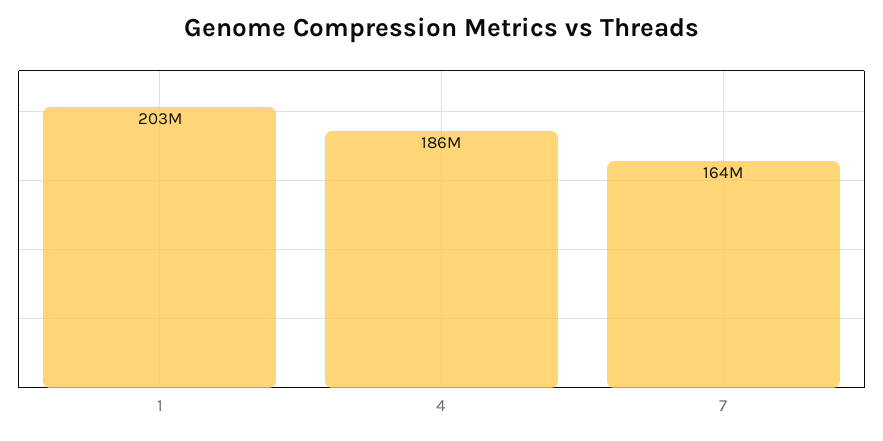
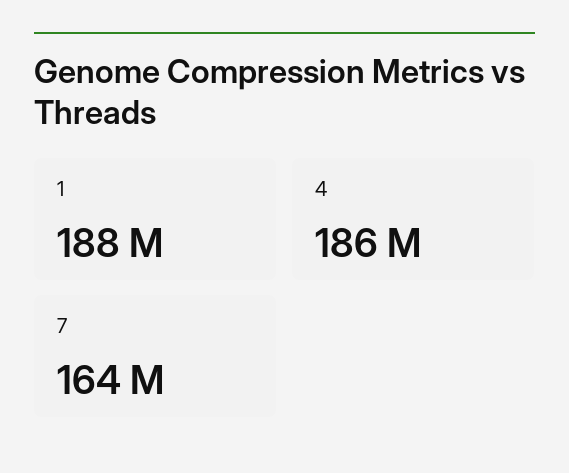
  {
-   "1": 203000000,
+   "1": 188000000,
    "4": 186000000,
    "7": 164000000
  }

